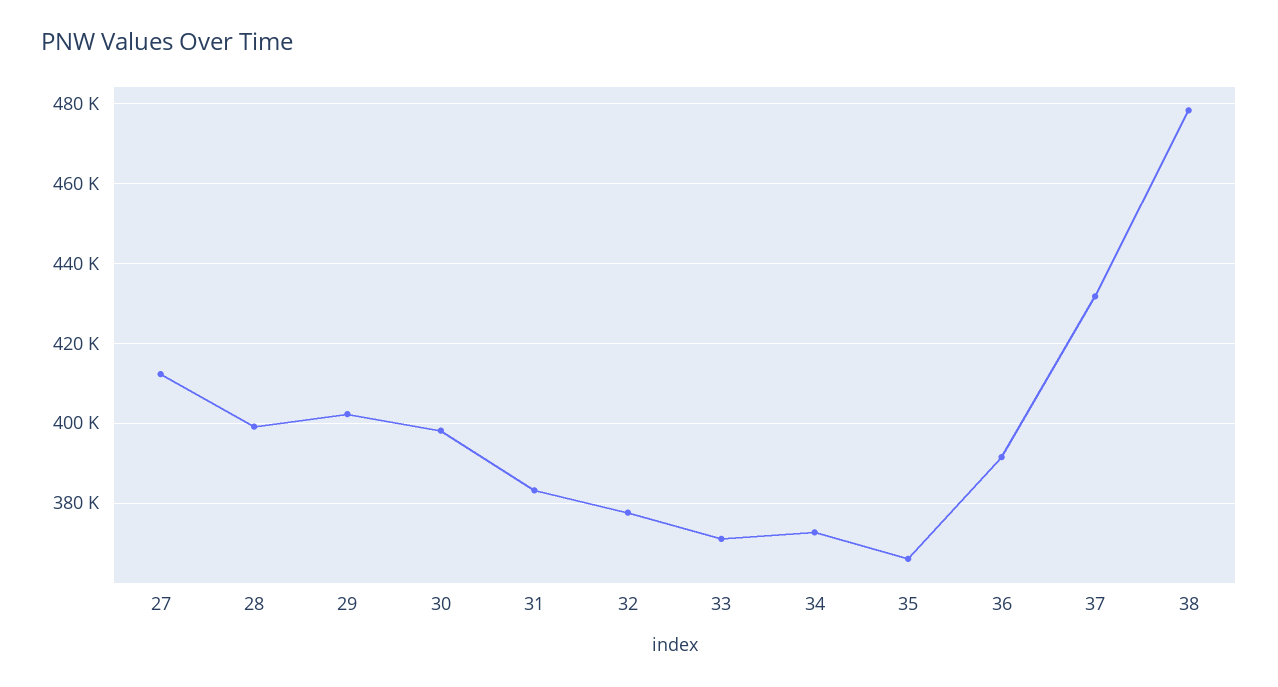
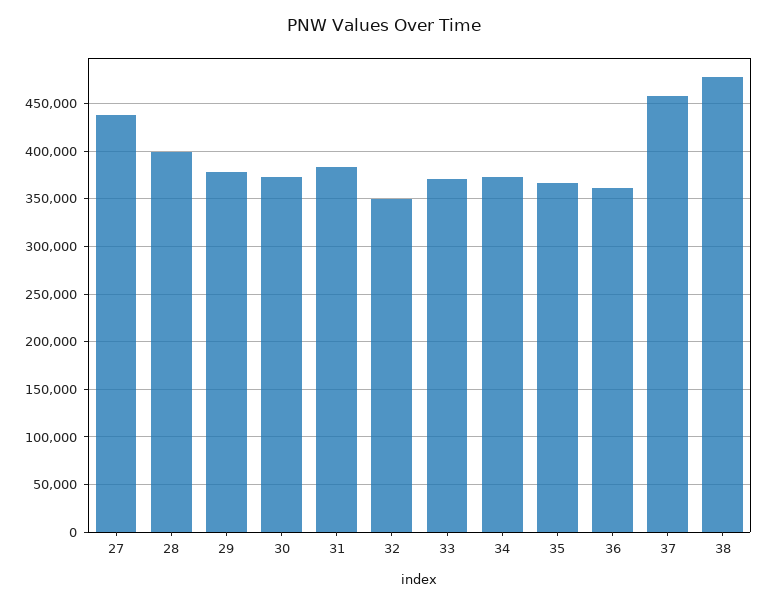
  {
-   "27": 412000,
+   "27": 440000,
    "28": 400000,
-   "29": 402000,
+   "29": 380000,
-   "30": 398000,
+   "30": 370000,
    "31": 384000,
-   "32": 378000,
+   "32": 350000,
    "33": 372000,
    "34": 372000,
    "35": 366000,
-   "36": 392000,
+   "36": 360000,
-   "37": 432000,
+   "37": 460000,
    "38": 478000
  }

